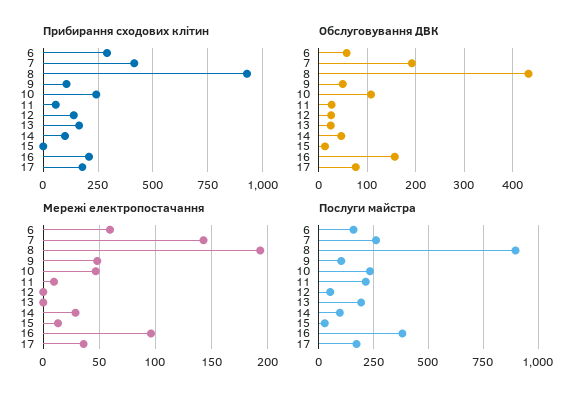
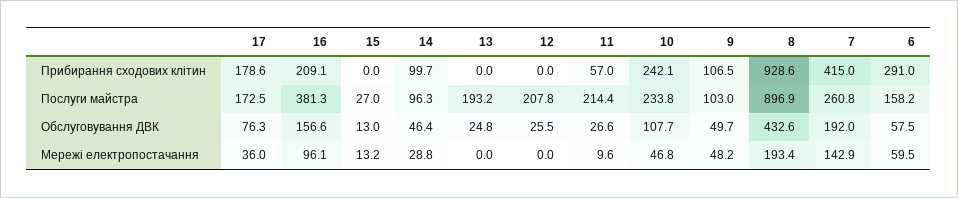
  {
    "Прибирання сходових клітин": {
      "6": 291,
      "7": 415,
      "8": 928.6,
      "9": 106.5,
      "10": 242.1,
      "11": 57,
-     "12": 150,
+     "12": 0,
-     "13": 150,
+     "13": 0,
      "14": 99.7,
      "15": 0,
      "16": 209.1,
      "17": 178.6
    },
    "Обслуговування ДВК": {
      "6": 57.5,
      "7": 192,
      "8": 432.6,
      "9": 49.7,
      "10": 107.7,
      "11": 26.6,
      "12": 25.5,
      "13": 24.8,
      "14": 46.4,
      "15": 13,
      "16": 156.6,
      "17": 76.3
    },
    "Мережі електропостачання": {
      "6": 59.5,
      "7": 142.9,
      "8": 193.4,
      "9": 48.2,
      "10": 46.8,
      "11": 9.6,
      "12": 0,
      "13": 0,
      "14": 28.8,
      "15": 13.2,
      "16": 96.1,
      "17": 36
    },
    "Послуги майстра": {
      "6": 158.2,
      "7": 260.8,
      "8": 896.9,
      "9": 103,
      "10": 233.8,
      "11": 214.4,
-     "12": 50,
+     "12": 207.8,
      "13": 193.2,
      "14": 96.3,
      "15": 27,
      "16": 381.3,
      "17": 172.5
    }
  }

